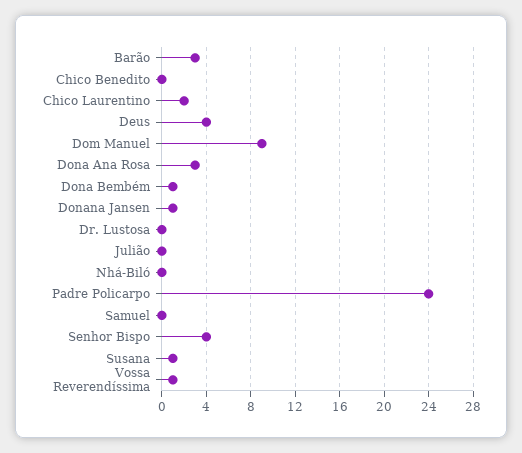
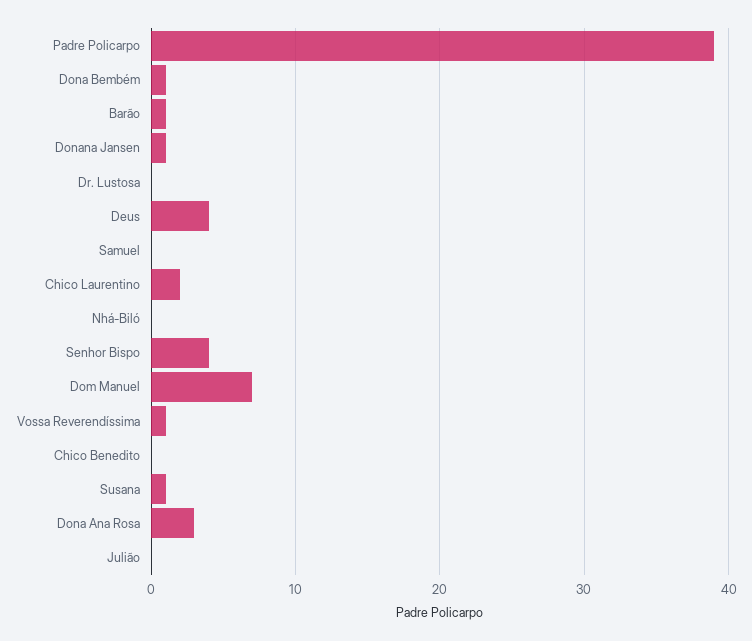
  {
-   "Barão": 3,
+   "Barão": 1,
    "Chico Benedito": 0,
    "Chico Laurentino": 2,
    "Deus": 4,
-   "Dom Manuel": 9,
+   "Dom Manuel": 7,
    "Dona Ana Rosa": 3,
    "Dona Bembém": 1,
    "Donana Jansen": 1,
    "Dr. Lustosa": 0,
    "Julião": 0,
    "Nhá-Biló": 0,
-   "Padre Policarpo": 24,
+   "Padre Policarpo": 39,
    "Samuel": 0,
    "Senhor Bispo": 4,
    "Susana": 1,
    "Vossa Reverendíssima": 1
  }

